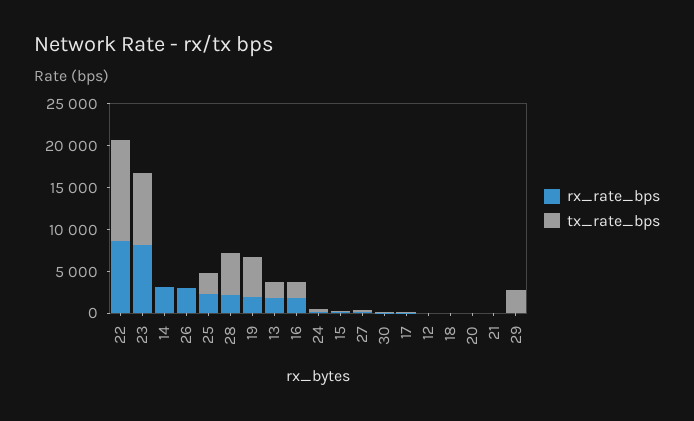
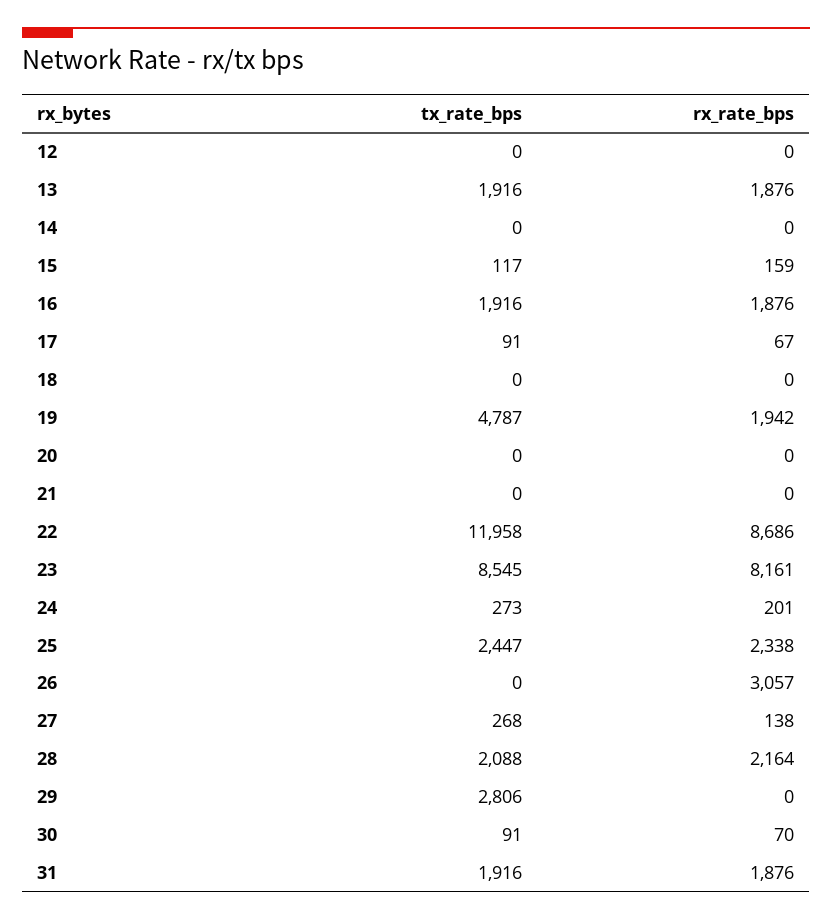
  {
    "rx_rate_bps": {
      "22": 8686,
      "23": 8161,
-     "14": 3000,
+     "14": 0,
      "26": 3057,
      "25": 2338,
      "28": 2164,
      "19": 1942,
      "13": 1876,
      "16": 1876,
      "24": 201,
      "15": 159,
      "27": 138,
      "30": 70,
      "17": 67,
      "12": 0,
      "18": 0,
      "20": 0,
      "21": 0,
-     "29": 0
+     "29": 0,
+     "31": 1876
    },
    "tx_rate_bps": {
      "22": 11958,
      "23": 8545,
      "14": 0,
      "26": 0,
      "25": 2447,
-     "28": 5000,
+     "28": 2088,
      "19": 4787,
      "13": 1916,
      "16": 1916,
      "24": 273,
      "15": 117,
      "27": 268,
      "30": 91,
      "17": 91,
      "12": 0,
      "18": 0,
      "20": 0,
      "21": 0,
-     "29": 2806
+     "29": 2806,
+     "31": 1916
    }
  }

